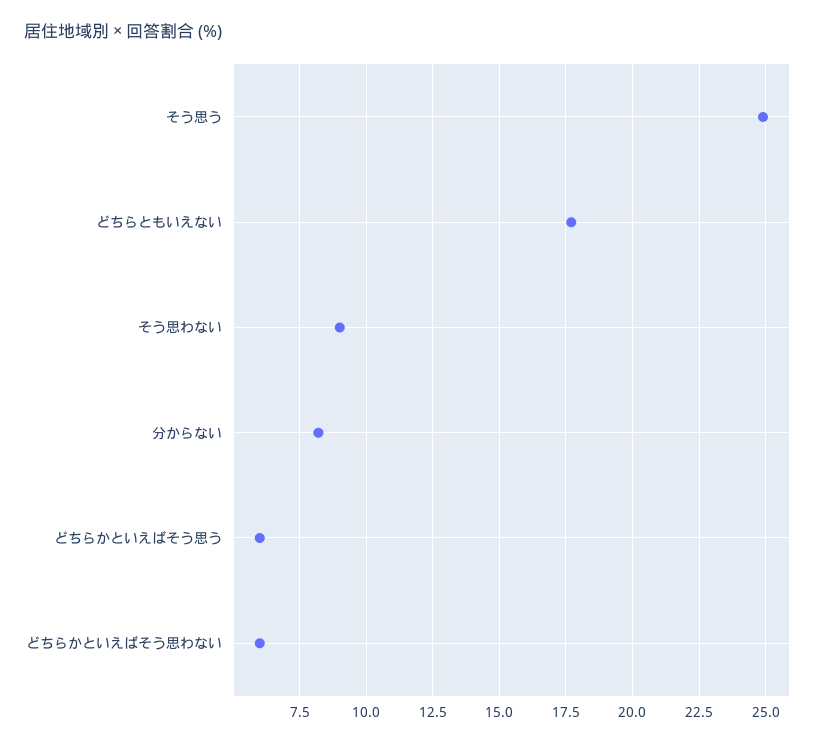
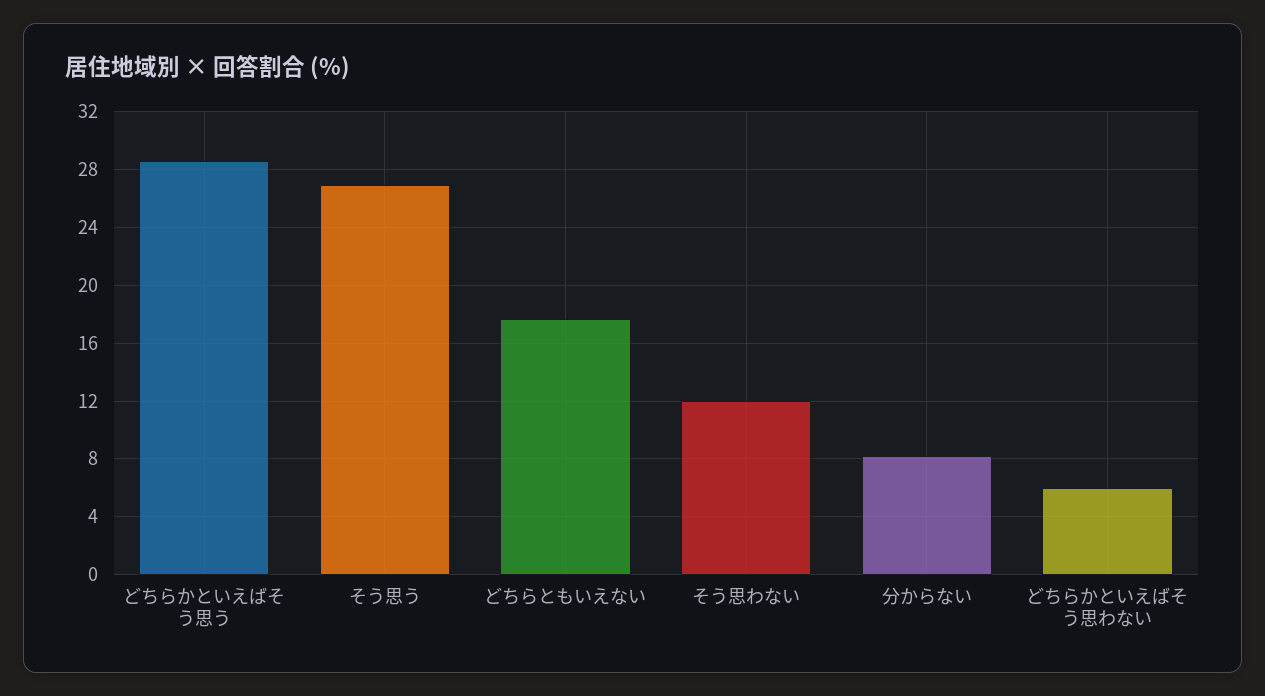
  {
-   "そう思う": 25,
+   "そう思う": 27,
    "どちらともいえない": 17.5,
-   "そう思わない": 9,
+   "そう思わない": 12,
    "分からない": 8,
-   "どちらかといえばそう思う": 6,
+   "どちらかといえばそう思う": 28.5,
    "どちらかといえばそう思わない": 6
  }

